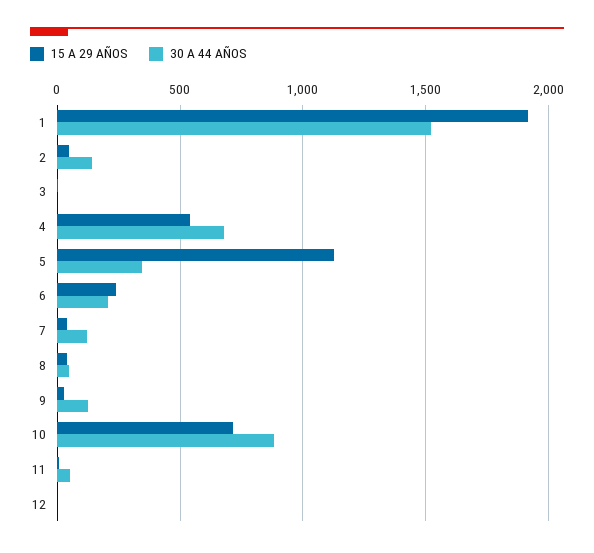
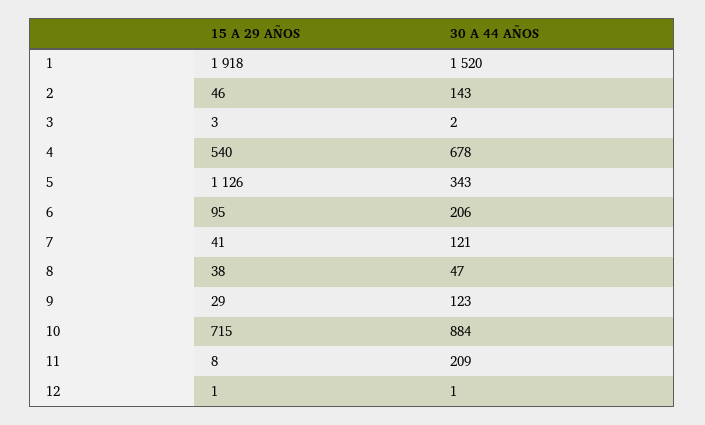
  {
    "15 A 29 AÑOS": {
      "1": 1918,
      "2": 46,
      "3": 3,
      "4": 540,
      "5": 1126,
-     "6": 250,
+     "6": 95,
      "7": 41,
      "8": 38,
      "9": 29,
      "10": 715,
      "11": 8,
      "12": 1
    },
    "30 A 44 AÑOS": {
      "1": 1520,
      "2": 143,
      "3": 2,
      "4": 678,
      "5": 343,
      "6": 206,
      "7": 121,
      "8": 47,
      "9": 123,
      "10": 884,
-     "11": 50,
+     "11": 209,
      "12": 1
    }
  }

